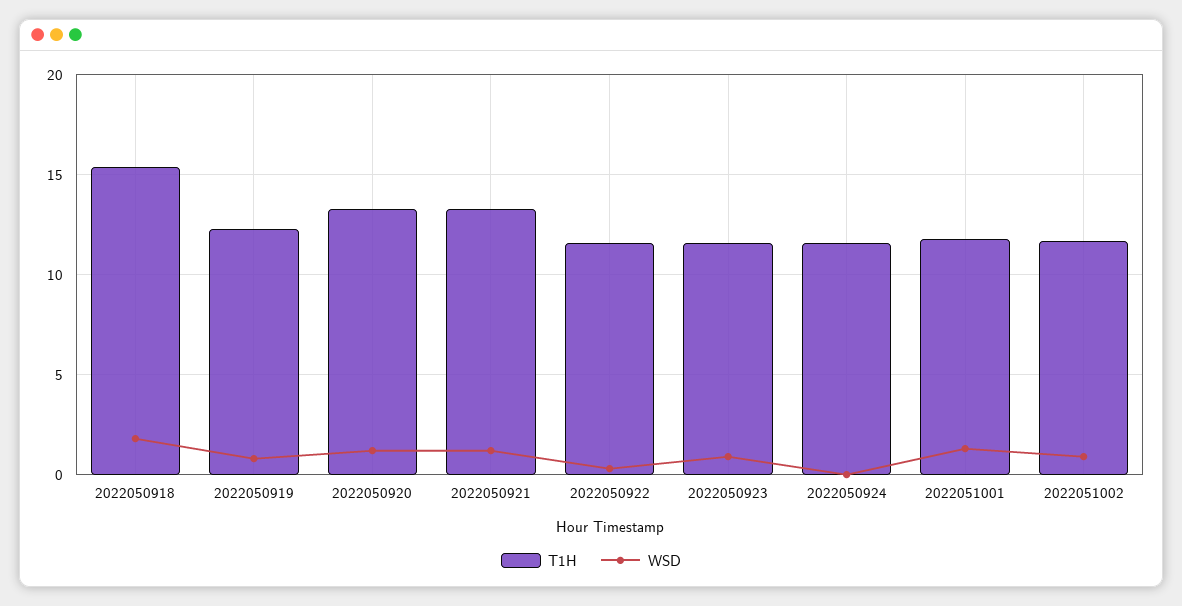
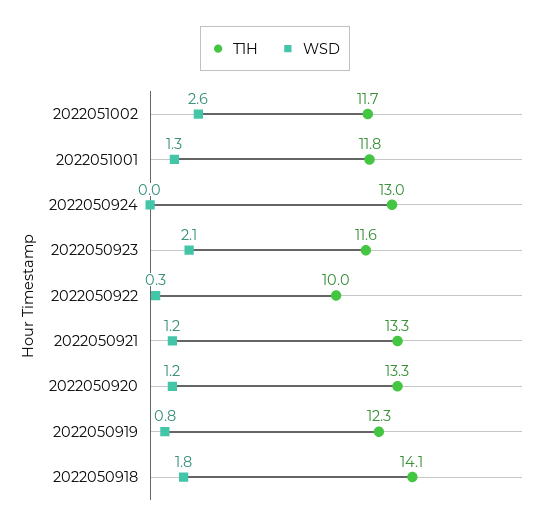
  {
    "T1H": {
-     "2022050918": 15.5,
+     "2022050918": 14.1,
      "2022050919": 12.3,
      "2022050920": 13.3,
      "2022050921": 13.3,
-     "2022050922": 11.5,
+     "2022050922": 10,
      "2022050923": 11.6,
-     "2022050924": 11.5,
+     "2022050924": 13,
      "2022051001": 11.8,
      "2022051002": 11.7
    },
    "WSD": {
      "2022050918": 1.8,
      "2022050919": 0.8,
      "2022050920": 1.2,
      "2022050921": 1.2,
      "2022050922": 0.3,
-     "2022050923": 1,
+     "2022050923": 2.1,
      "2022050924": 0,
      "2022051001": 1.3,
-     "2022051002": 1
+     "2022051002": 2.6
    }
  }

